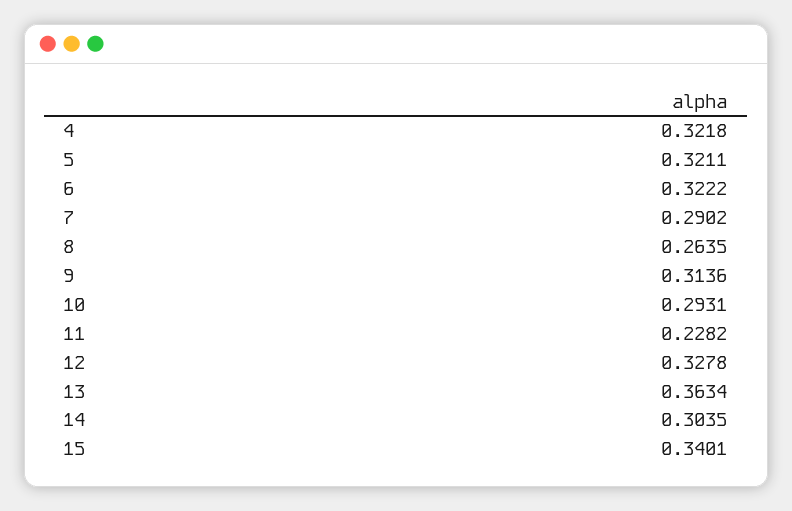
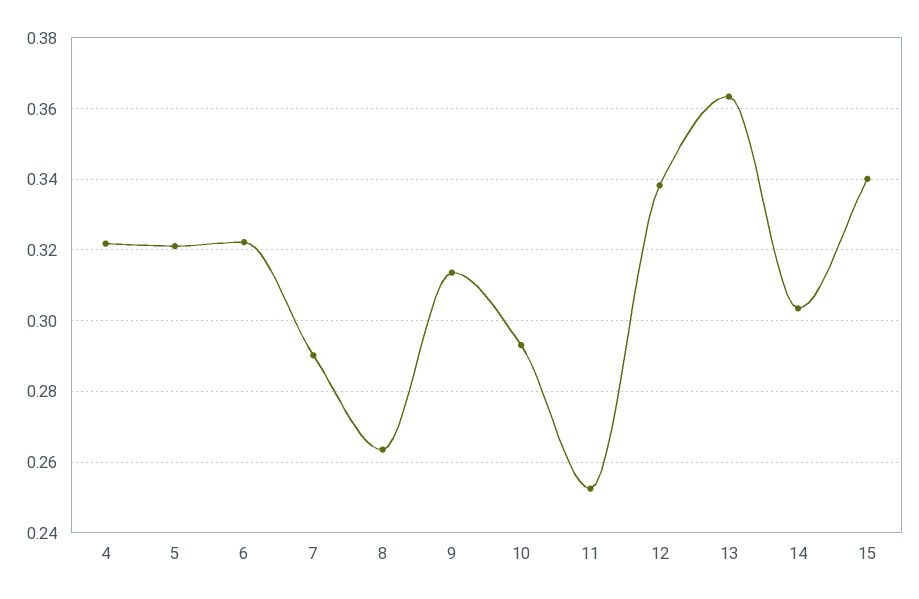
  {
    "4": 0.3218,
    "5": 0.3211,
    "6": 0.3222,
    "7": 0.2902,
    "8": 0.2635,
    "9": 0.3136,
    "10": 0.2931,
-   "11": 0.2282,
+   "11": 0.252,
-   "12": 0.3278,
+   "12": 0.338,
    "13": 0.3634,
    "14": 0.3035,
    "15": 0.3401
  }

